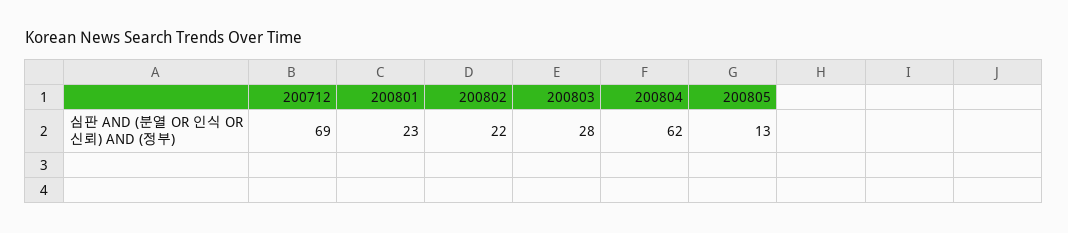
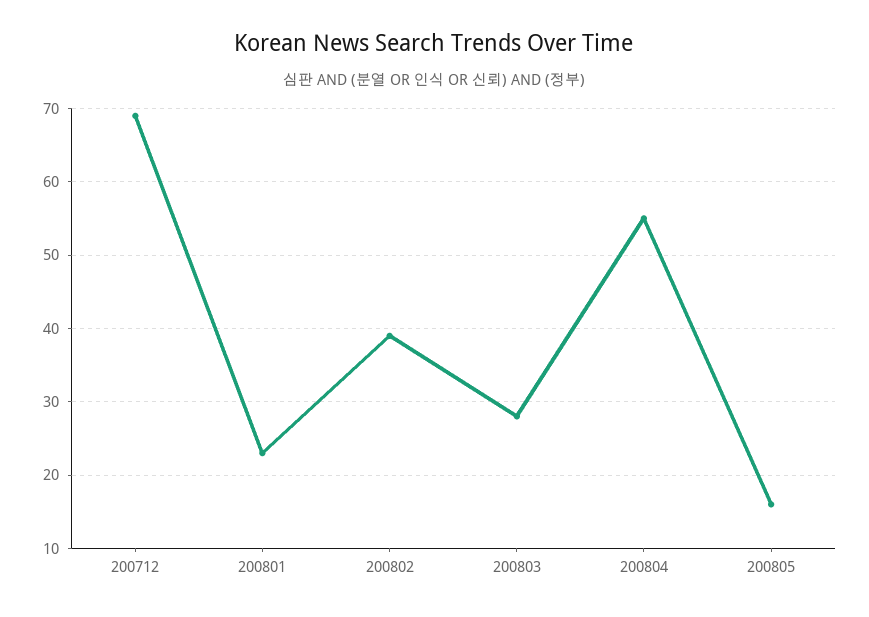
  {
    "200712": 69,
    "200801": 23,
-   "200802": 22,
+   "200802": 39,
    "200803": 28,
-   "200804": 62,
+   "200804": 55,
-   "200805": 13
+   "200805": 16
  }

